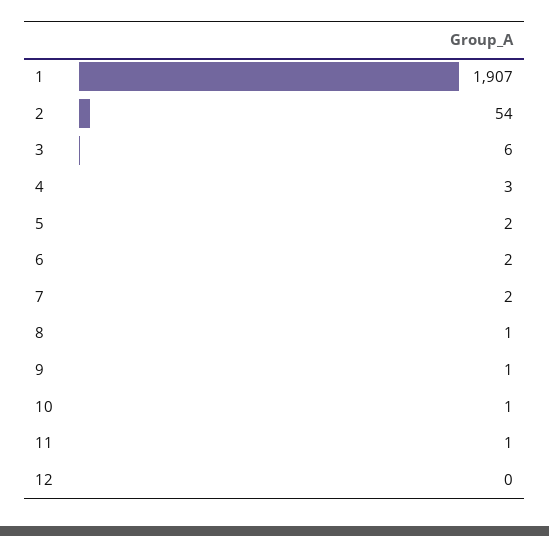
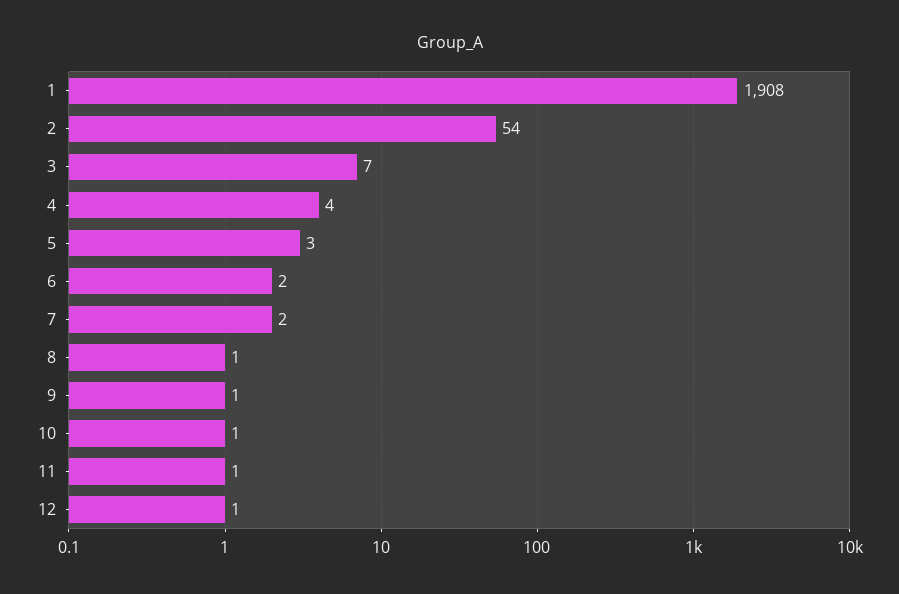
  {
-   "1": 1907,
+   "1": 1908,
    "2": 54,
-   "3": 6,
+   "3": 7,
-   "4": 3,
+   "4": 4,
-   "5": 2,
+   "5": 3,
    "6": 2,
    "7": 2,
    "8": 1,
    "9": 1,
    "10": 1,
    "11": 1,
-   "12": 0
+   "12": 1
  }

